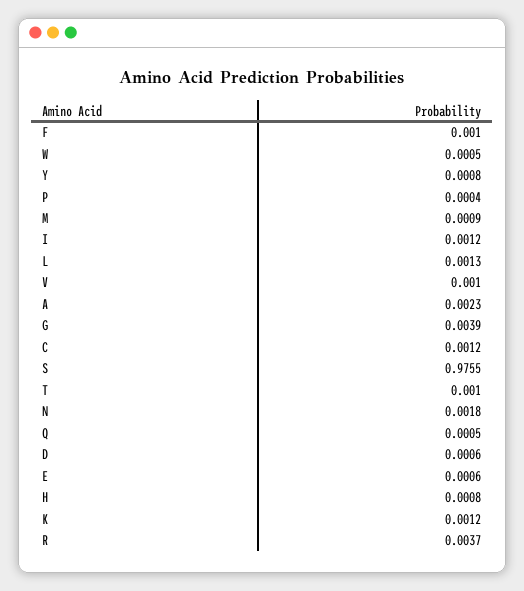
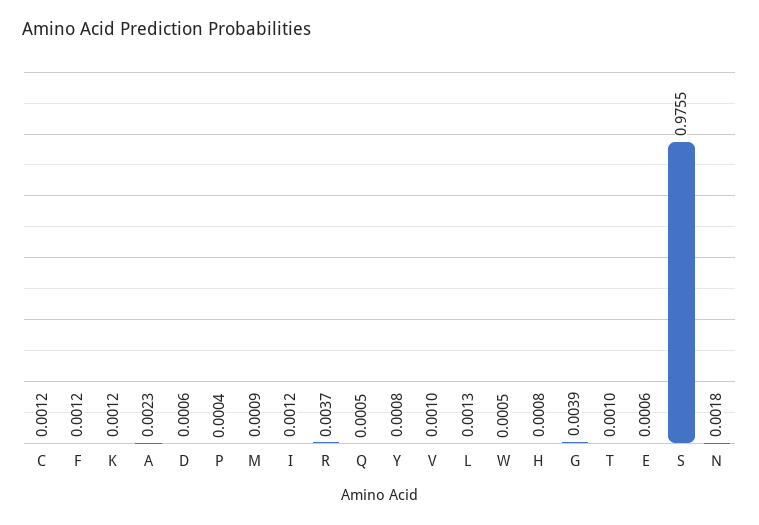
  {
-   "F": 0.001,
+   "F": 0.0012,
    "W": 0.0005,
    "Y": 0.0008,
    "P": 0.0004,
    "M": 0.0009,
    "I": 0.0012,
    "L": 0.0013,
    "V": 0.001,
    "A": 0.0023,
    "G": 0.0039,
    "C": 0.0012,
    "S": 0.9755,
    "T": 0.001,
    "N": 0.0018,
    "Q": 0.0005,
    "D": 0.0006,
    "E": 0.0006,
    "H": 0.0008,
    "K": 0.0012,
    "R": 0.0037
  }

